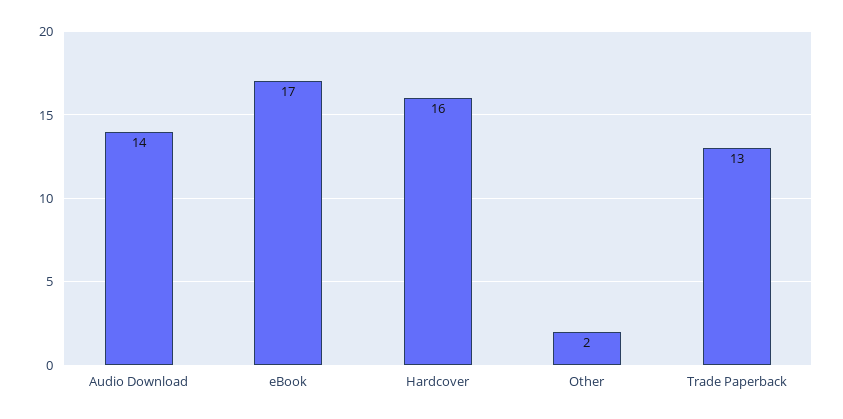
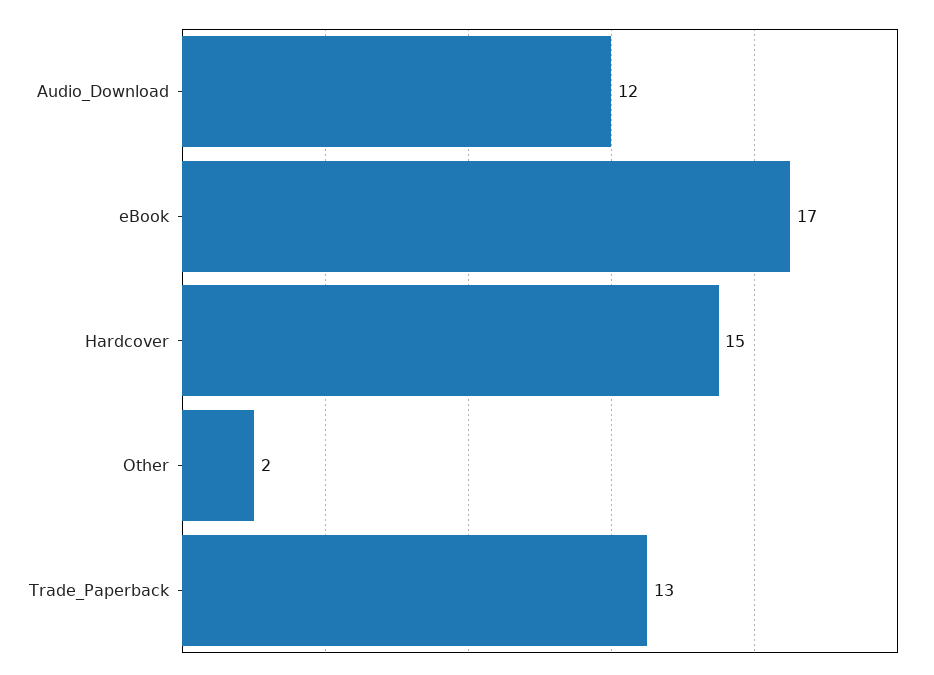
  {
-   "Audio Download": 14,
+   "Audio Download": 12,
    "eBook": 17,
-   "Hardcover": 16,
+   "Hardcover": 15,
    "Other": 2,
    "Trade Paperback": 13
  }

